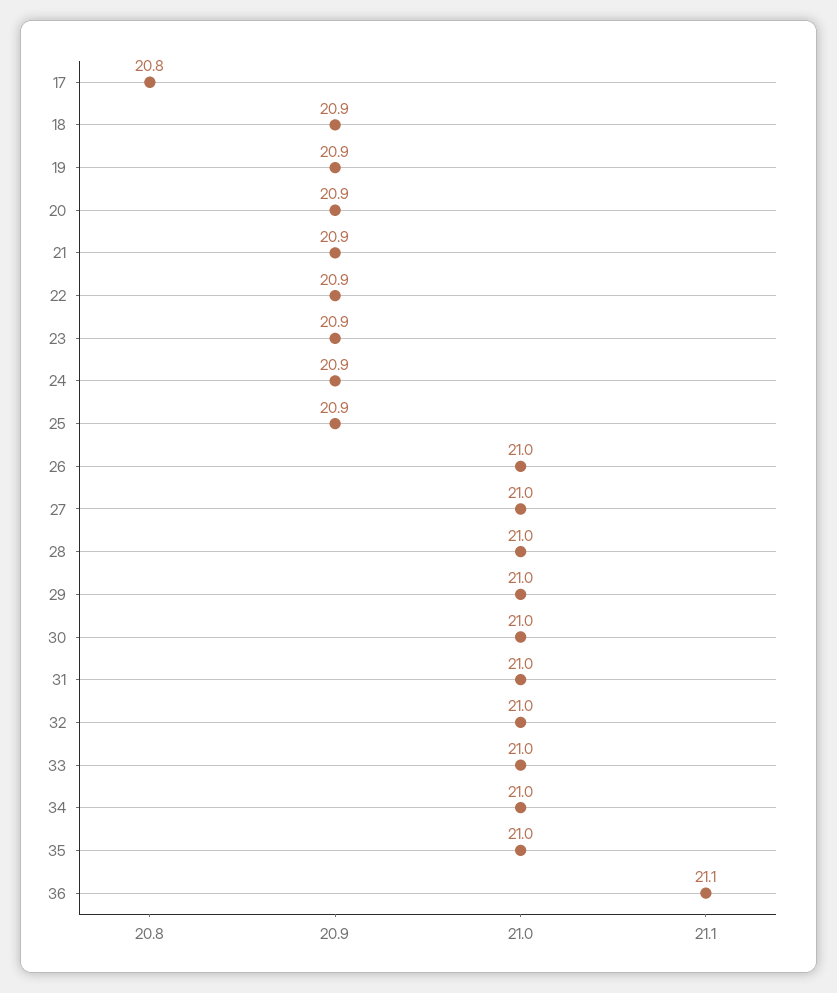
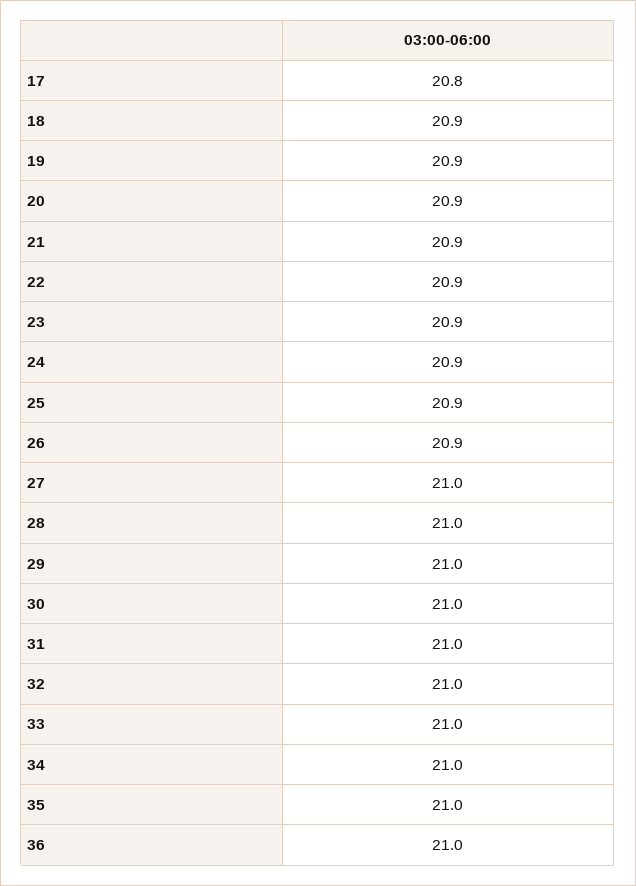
  {
    "17": 20.8,
    "18": 20.9,
    "19": 20.9,
    "20": 20.9,
    "21": 20.9,
    "22": 20.9,
    "23": 20.9,
    "24": 20.9,
    "25": 20.9,
-   "26": 21,
+   "26": 20.9,
    "27": 21,
    "28": 21,
    "29": 21,
    "30": 21,
    "31": 21,
    "32": 21,
    "33": 21,
    "34": 21,
    "35": 21,
-   "36": 21.1
+   "36": 21
  }

